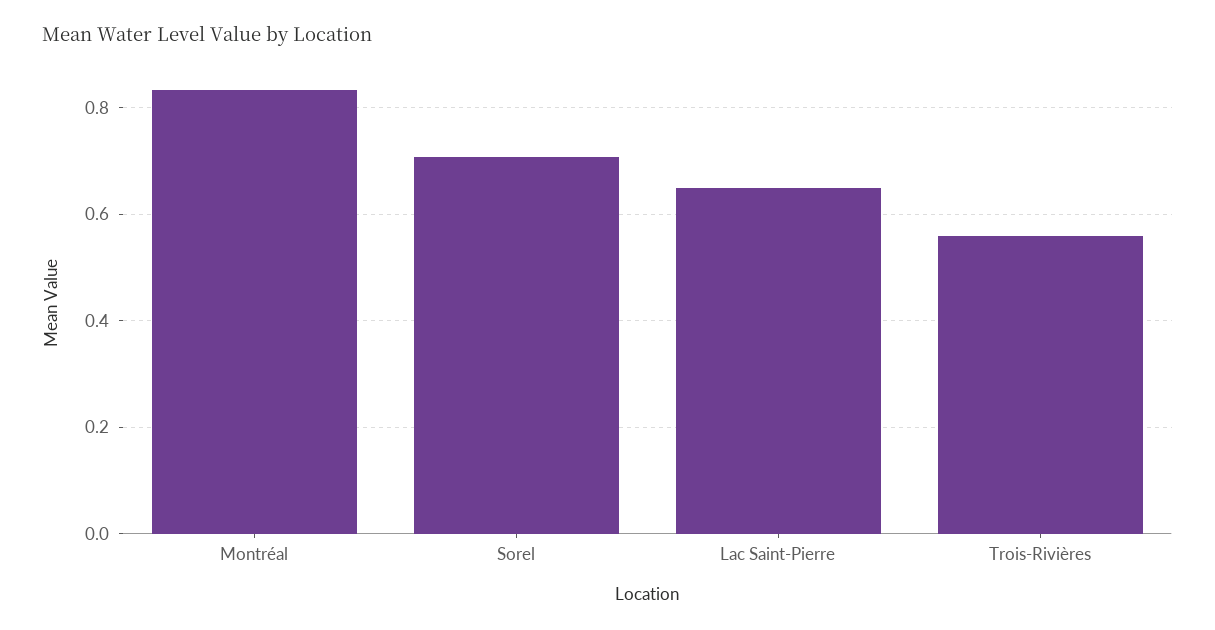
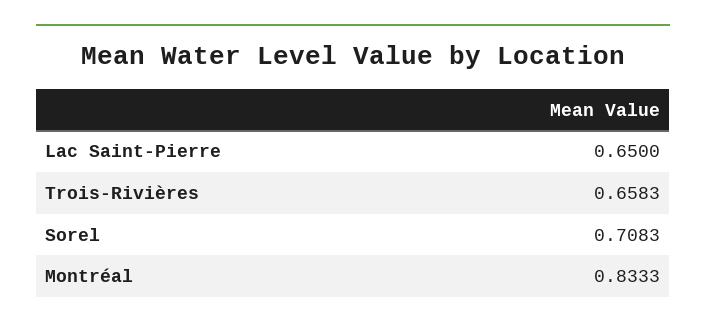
  {
    "Montréal": 0.8333,
    "Sorel": 0.7083,
    "Lac Saint-Pierre": 0.65,
-   "Trois-Rivières": 0.56
+   "Trois-Rivières": 0.6583
  }

